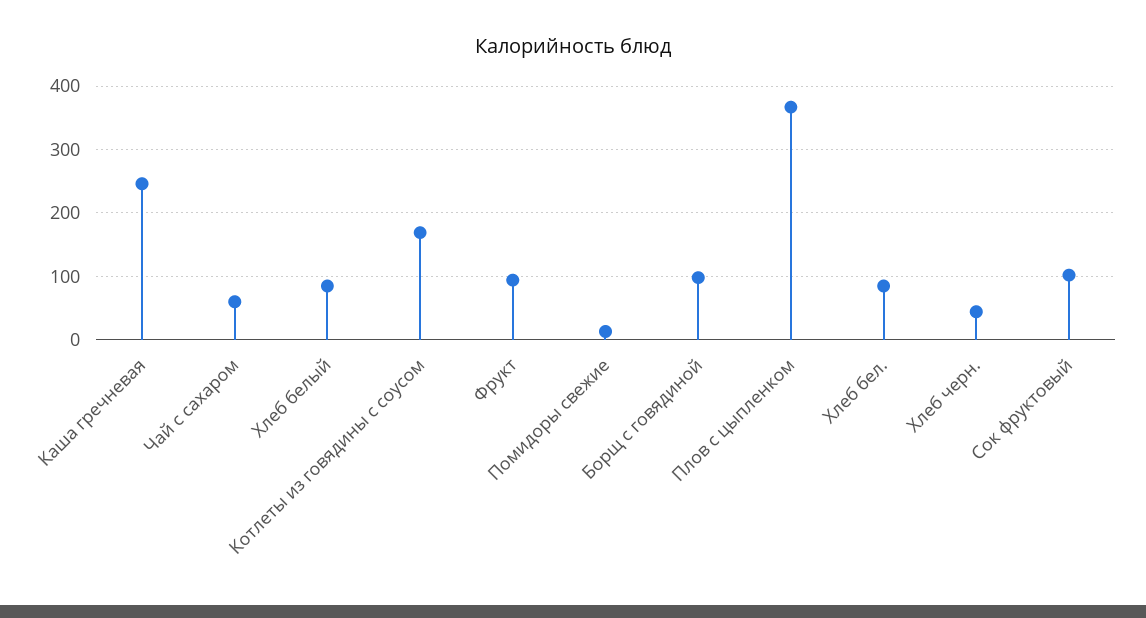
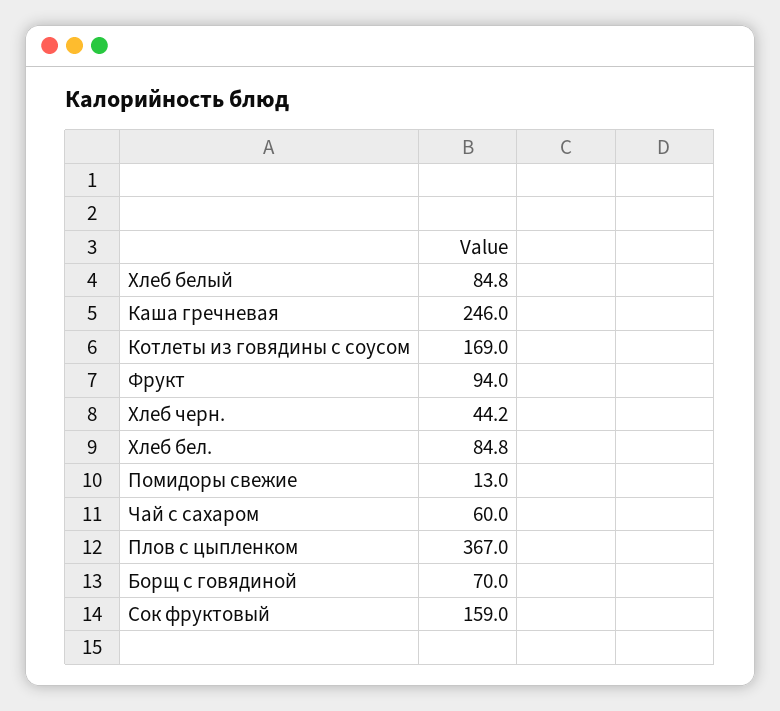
  {
    "Каша гречневая": 246,
    "Чай с сахаром": 60,
    "Хлеб белый": 84.8,
    "Котлеты из говядины с соусом": 169,
    "Фрукт": 94,
    "Помидоры свежие": 13,
-   "Борщ с говядиной": 100,
+   "Борщ с говядиной": 70,
    "Плов с цыпленком": 367,
    "Хлеб бел.": 84.8,
    "Хлеб черн.": 44.2,
-   "Сок фруктовый": 100
+   "Сок фруктовый": 159
  }

